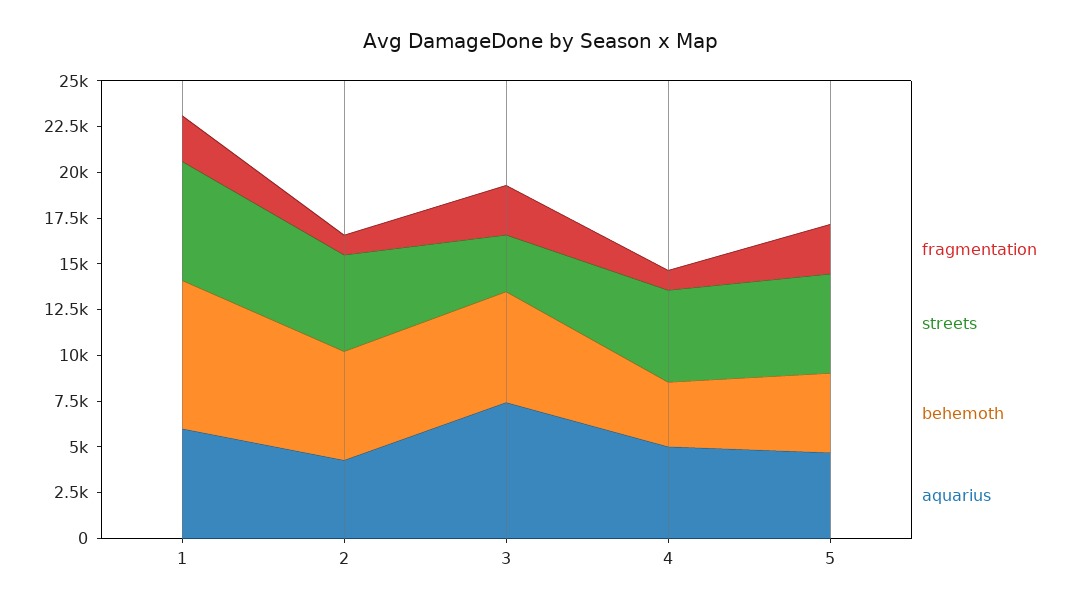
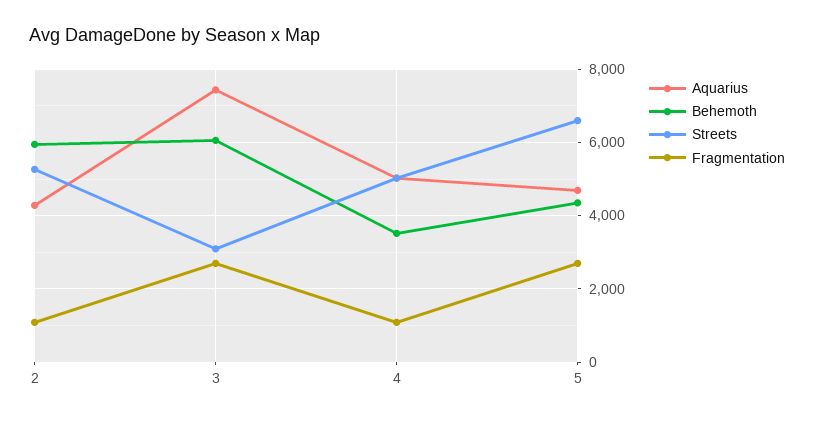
  {
    "fragmentation": {
-     "1": 2500,
      "2": 1000,
      "3": 2600,
      "4": 1000,
      "5": 2600
    },
    "streets": {
-     "1": 6500,
      "2": 5200,
      "3": 3000,
      "4": 5000,
-     "5": 5500
+     "5": 6600
    },
    "behemoth": {
-     "1": 8000,
      "2": 6000,
      "3": 6000,
      "4": 3600,
      "5": 4400
    },
    "aquarius": {
-     "1": 6000,
      "2": 4200,
      "3": 7400,
      "4": 5000,
      "5": 4600
    }
  }

